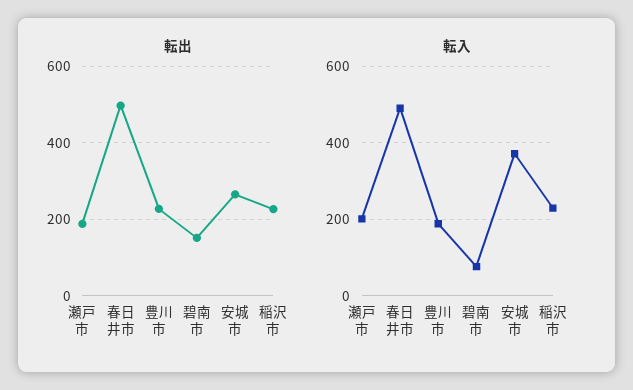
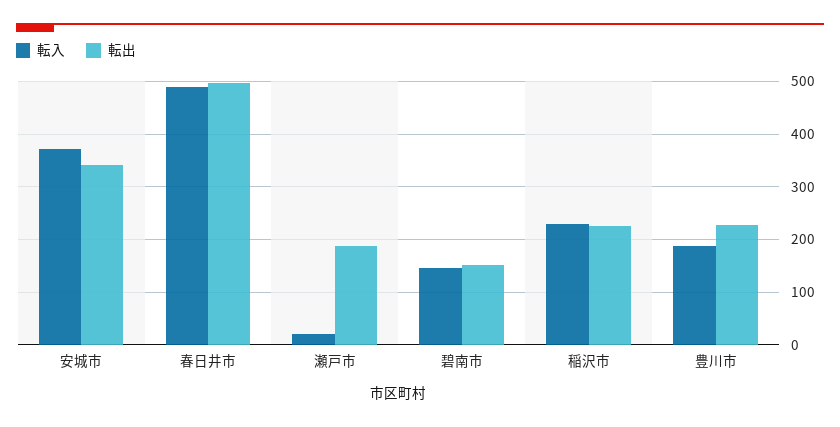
  {
    "転出": {
      "瀬戸市": 180,
      "春日井市": 500,
      "豊川市": 220,
      "碧南市": 160,
-     "安城市": 260,
+     "安城市": 340,
      "稲沢市": 220
    },
    "転入": {
-     "瀬戸市": 200,
+     "瀬戸市": 20,
      "春日井市": 500,
      "豊川市": 180,
-     "碧南市": 80,
+     "碧南市": 140,
      "安城市": 380,
      "稲沢市": 220
    }
  }

